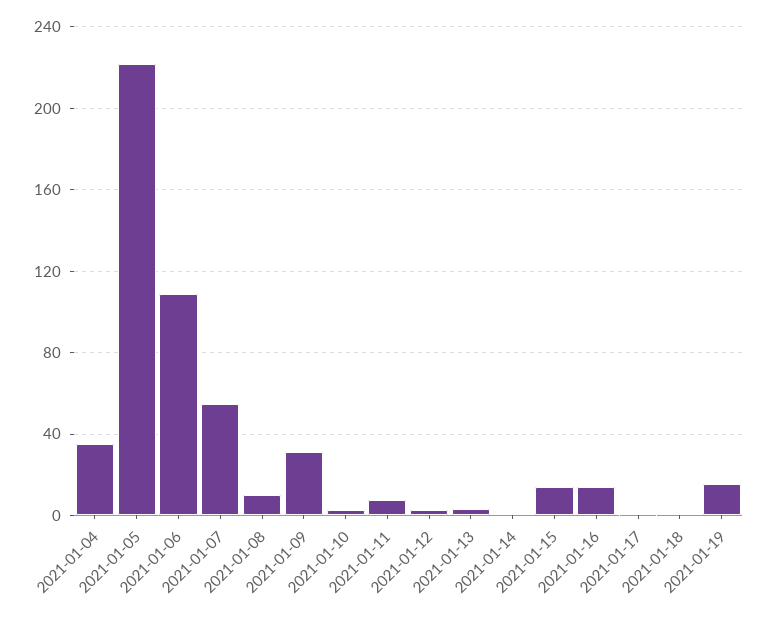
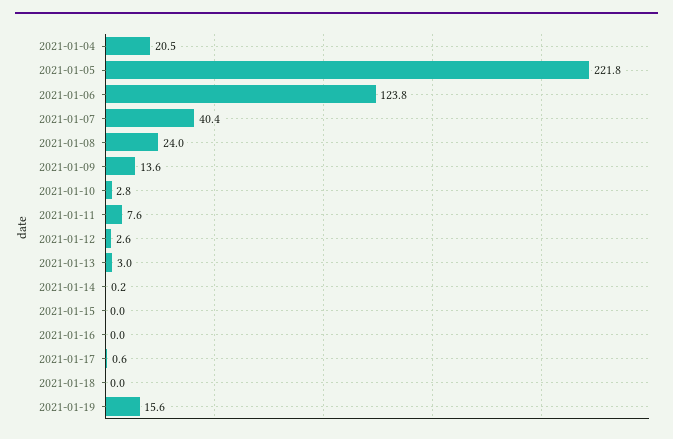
  {
-   "2021-01-04": 35,
+   "2021-01-04": 20.5,
    "2021-01-05": 221.8,
-   "2021-01-06": 110,
+   "2021-01-06": 123.8,
-   "2021-01-07": 55,
+   "2021-01-07": 40.4,
-   "2021-01-08": 10,
+   "2021-01-08": 24,
-   "2021-01-09": 30,
+   "2021-01-09": 13.6,
    "2021-01-10": 2.8,
    "2021-01-11": 7.6,
    "2021-01-12": 2.6,
    "2021-01-13": 3,
    "2021-01-14": 0.2,
-   "2021-01-15": 15,
+   "2021-01-15": 0,
-   "2021-01-16": 15,
+   "2021-01-16": 0,
    "2021-01-17": 0.6,
    "2021-01-18": 0,
    "2021-01-19": 15.6
  }

